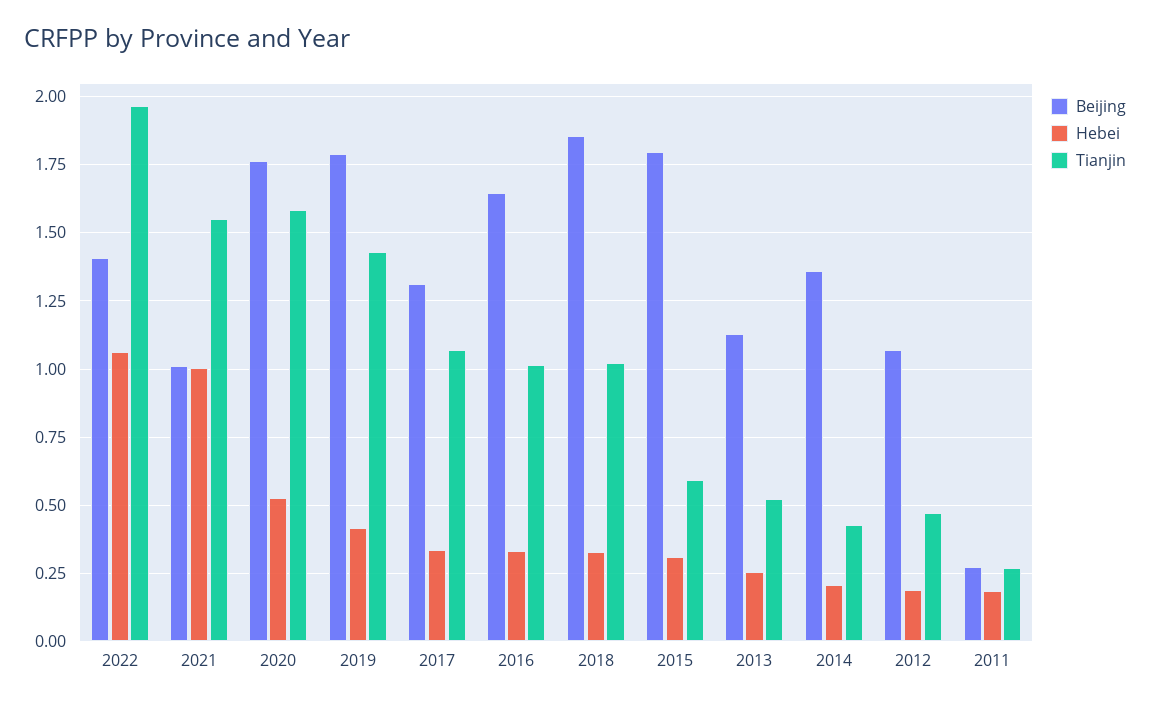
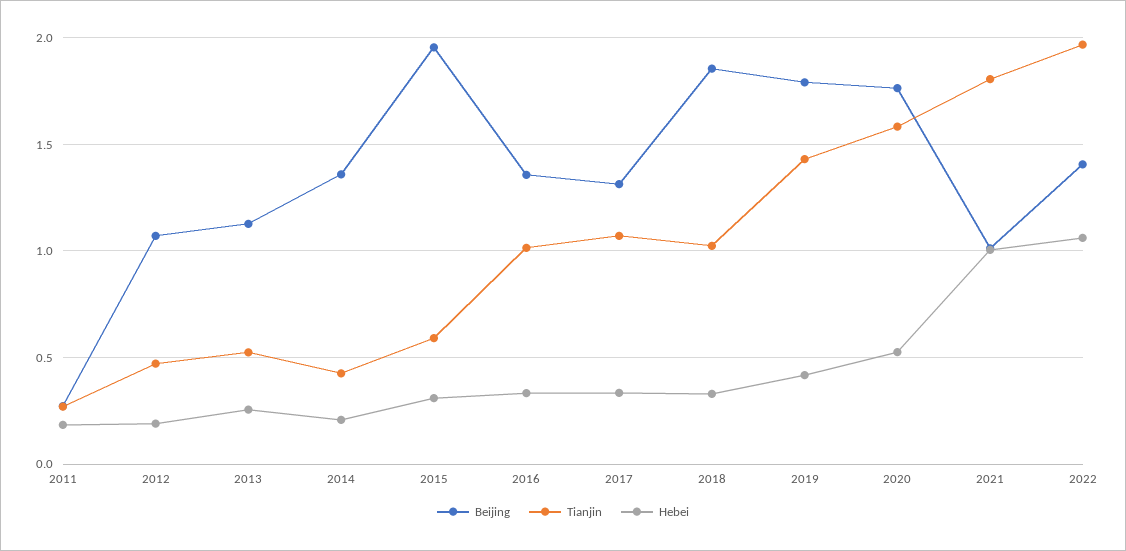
  {
    "Beijing": {
      "2022": 1.4,
      "2021": 1,
      "2020": 1.775,
      "2019": 1.8,
      "2017": 1.325,
-     "2016": 1.65,
+     "2016": 1.35,
      "2018": 1.85,
-     "2015": 1.8,
+     "2015": 1.95,
      "2013": 1.125,
      "2014": 1.35,
      "2012": 1.075,
      "2011": 0.275
    },
    "Hebei": {
      "2022": 1.05,
      "2021": 1,
      "2020": 0.525,
      "2019": 0.425,
      "2017": 0.325,
      "2016": 0.325,
      "2018": 0.325,
      "2015": 0.3,
      "2013": 0.25,
      "2014": 0.2,
      "2012": 0.2,
      "2011": 0.175
    },
    "Tianjin": {
      "2022": 1.975,
-     "2021": 1.55,
+     "2021": 1.8,
      "2020": 1.575,
      "2019": 1.425,
      "2017": 1.075,
      "2016": 1.025,
      "2018": 1.025,
      "2015": 0.6,
      "2013": 0.525,
      "2014": 0.425,
      "2012": 0.475,
      "2011": 0.275
    }
  }

